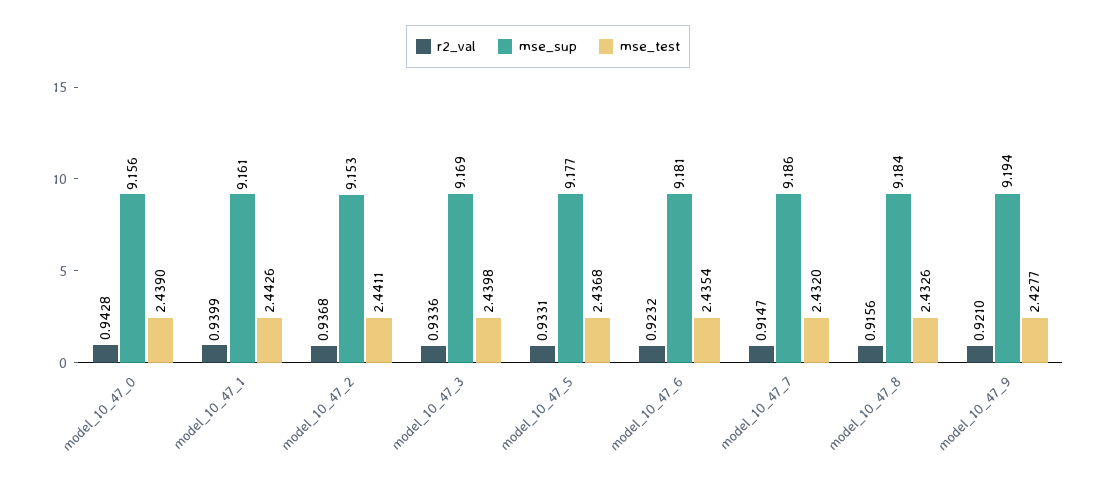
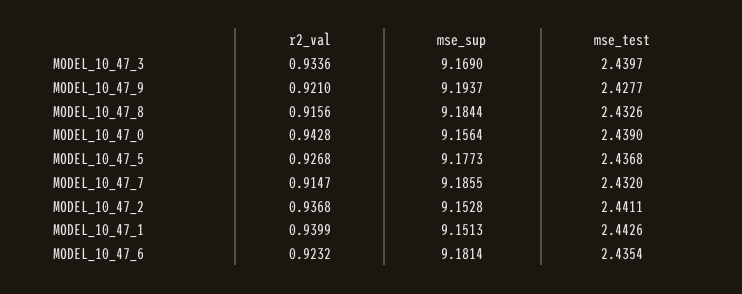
  {
    "r2_val": {
      "model_10_47_0": 0.9428,
      "model_10_47_1": 0.9399,
      "model_10_47_2": 0.9368,
      "model_10_47_3": 0.9336,
-     "model_10_47_5": 0.9331,
+     "model_10_47_5": 0.9268,
      "model_10_47_6": 0.9232,
      "model_10_47_7": 0.9147,
      "model_10_47_8": 0.9156,
      "model_10_47_9": 0.921
    },
    "mse_sup": {
      "model_10_47_0": 9.1564,
-     "model_10_47_1": 9.161,
+     "model_10_47_1": 9.1513,
      "model_10_47_2": 9.1528,
      "model_10_47_3": 9.169,
      "model_10_47_5": 9.1773,
      "model_10_47_6": 9.1814,
      "model_10_47_7": 9.1855,
      "model_10_47_8": 9.1844,
      "model_10_47_9": 9.1937
    },
    "mse_test": {
      "model_10_47_0": 2.439,
      "model_10_47_1": 2.4426,
      "model_10_47_2": 2.4411,
-     "model_10_47_3": 2.4398,
+     "model_10_47_3": 2.4397,
      "model_10_47_5": 2.4368,
      "model_10_47_6": 2.4354,
      "model_10_47_7": 2.432,
      "model_10_47_8": 2.4326,
      "model_10_47_9": 2.4277
    }
  }

